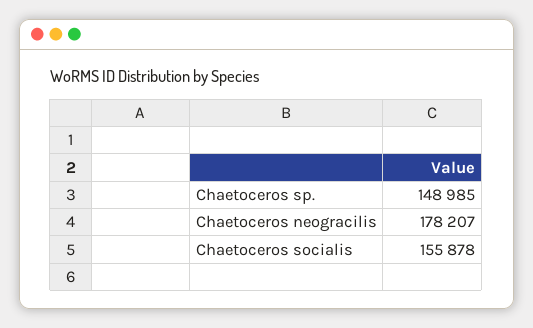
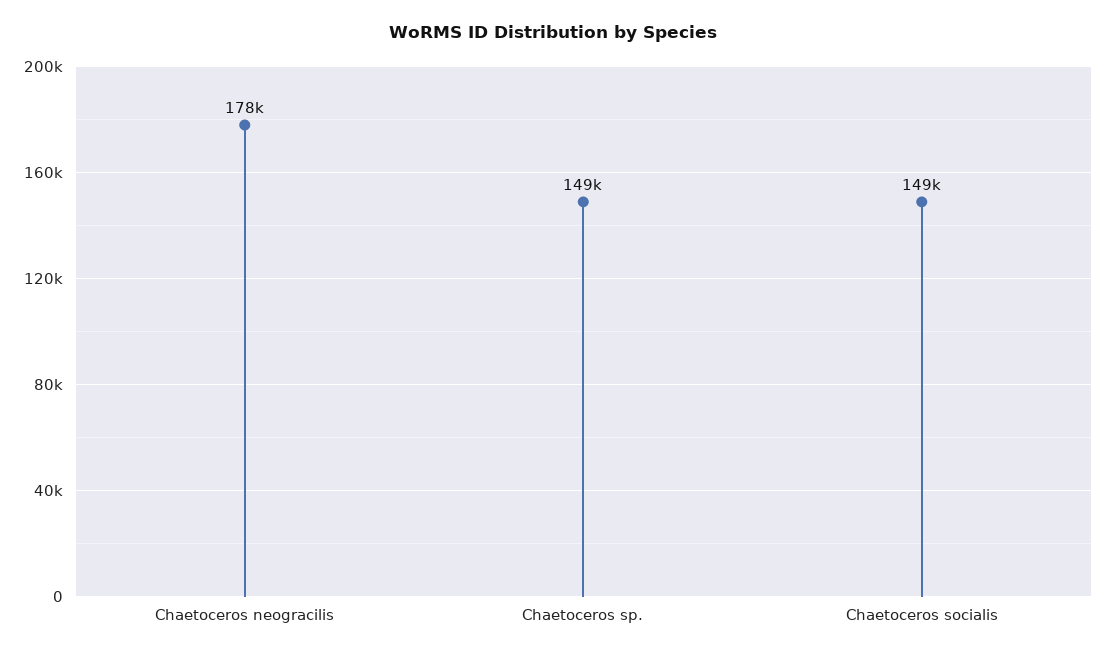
  {
    "Chaetoceros sp.": 148985,
    "Chaetoceros neogracilis": 178207,
-   "Chaetoceros socialis": 155878
+   "Chaetoceros socialis": 149000
  }

